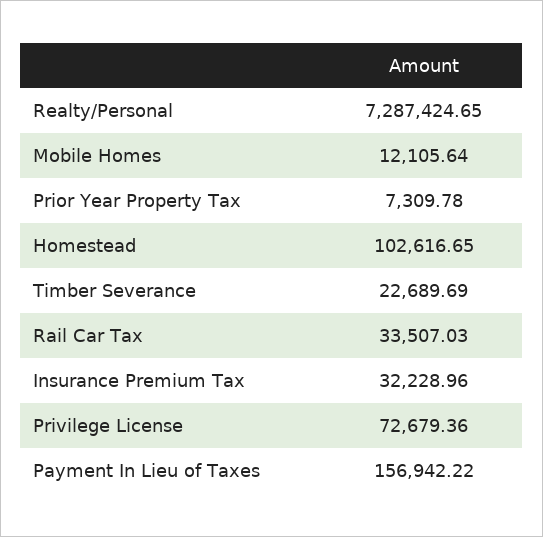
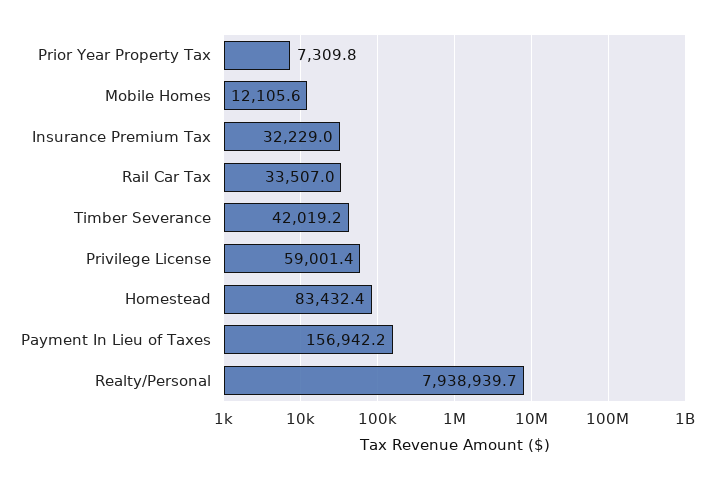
  {
-   "Realty/Personal": 7287424.65,
+   "Realty/Personal": 7938939.7,
    "Mobile Homes": 12105.64,
    "Prior Year Property Tax": 7309.78,
-   "Homestead": 102616.65,
+   "Homestead": 83432.4,
-   "Timber Severance": 22689.69,
+   "Timber Severance": 42019.2,
    "Rail Car Tax": 33507.03,
    "Insurance Premium Tax": 32228.96,
-   "Privilege License": 72679.36,
+   "Privilege License": 59001.4,
    "Payment In Lieu of Taxes": 156942.22
  }

